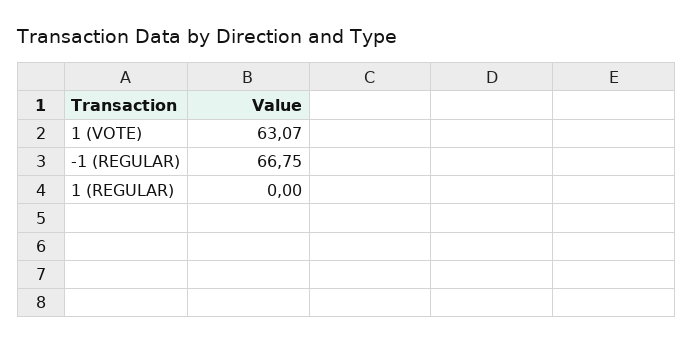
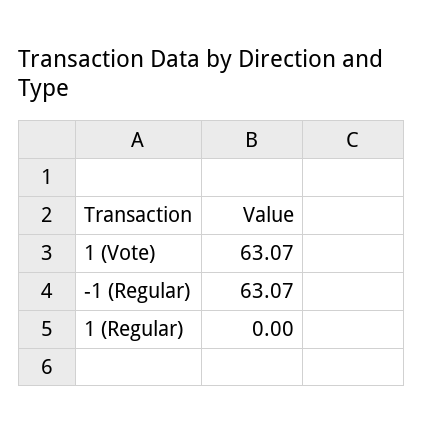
  {
    "1 (VOTE)": 63.07,
-   "-1 (REGULAR)": 66.75,
+   "-1 (REGULAR)": 63.07,
    "1 (REGULAR)": 0
  }

